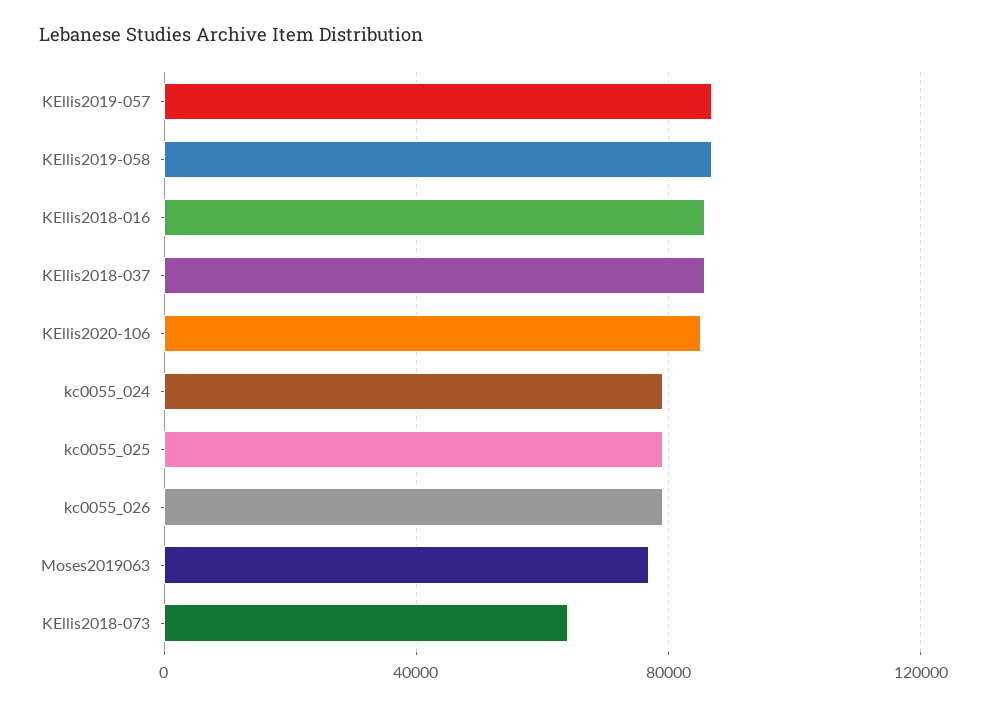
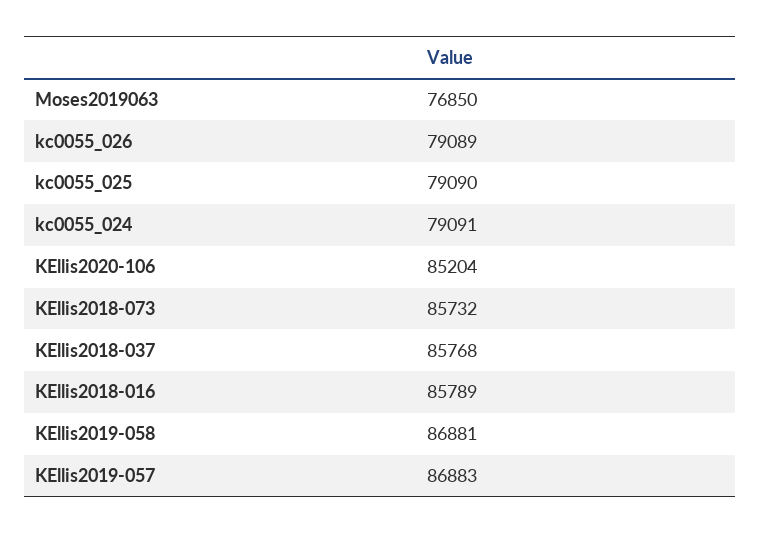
  {
    "KEllis2019-057": 86883,
    "KEllis2019-058": 86881,
    "KEllis2018-016": 85789,
    "KEllis2018-037": 85768,
    "KEllis2020-106": 85204,
    "kc0055_024": 79091,
    "kc0055_025": 79090,
    "kc0055_026": 79089,
    "Moses2019063": 76850,
-   "KEllis2018-073": 65000
+   "KEllis2018-073": 85732
  }

